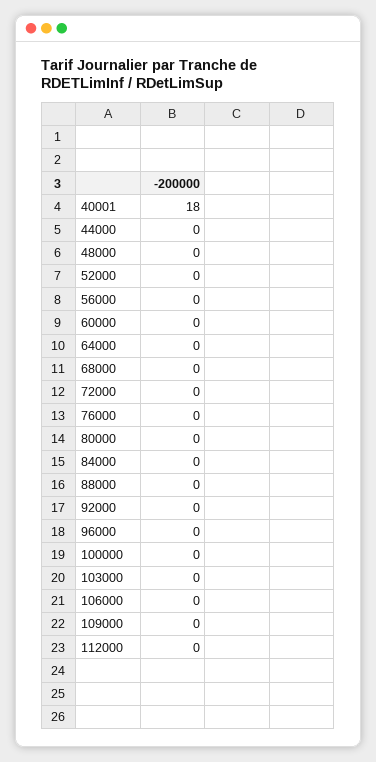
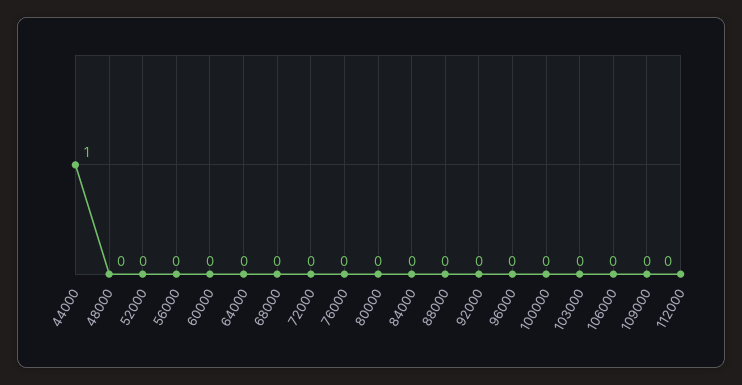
  {
-   "40001": 18,
-   "44000": 0,
+   "44000": 1,
    "48000": 0,
    "52000": 0,
    "56000": 0,
    "60000": 0,
    "64000": 0,
    "68000": 0,
    "72000": 0,
    "76000": 0,
    "80000": 0,
    "84000": 0,
    "88000": 0,
    "92000": 0,
    "96000": 0,
    "100000": 0,
    "103000": 0,
    "106000": 0,
    "109000": 0,
    "112000": 0
  }

